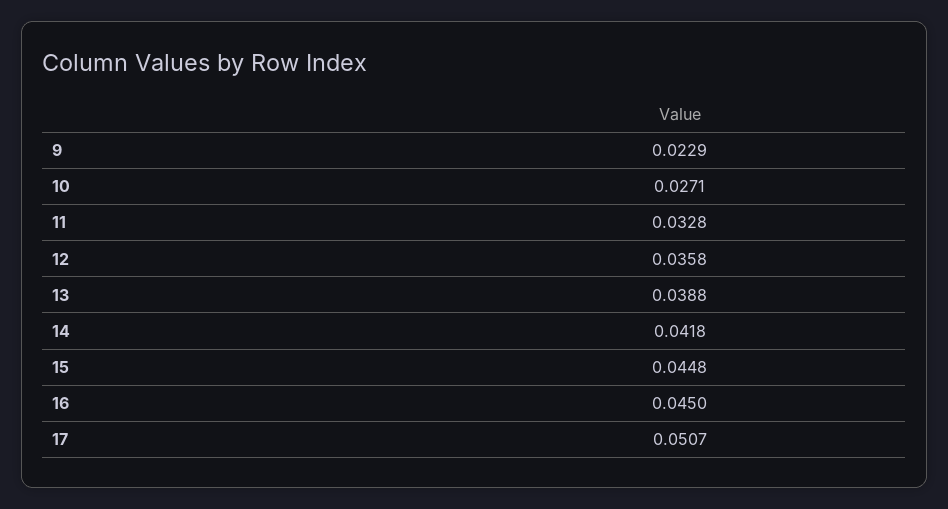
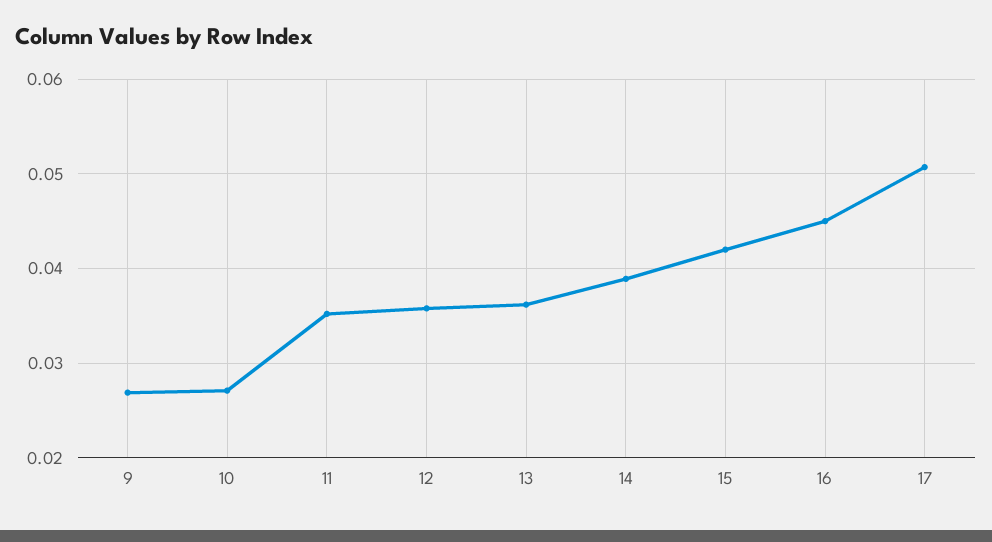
  {
-   "9": 0.0229,
+   "9": 0.027,
    "10": 0.0271,
-   "11": 0.0328,
+   "11": 0.035,
    "12": 0.0358,
-   "13": 0.0388,
+   "13": 0.036,
-   "14": 0.0418,
+   "14": 0.039,
-   "15": 0.0448,
+   "15": 0.042,
    "16": 0.045,
    "17": 0.0507
  }

